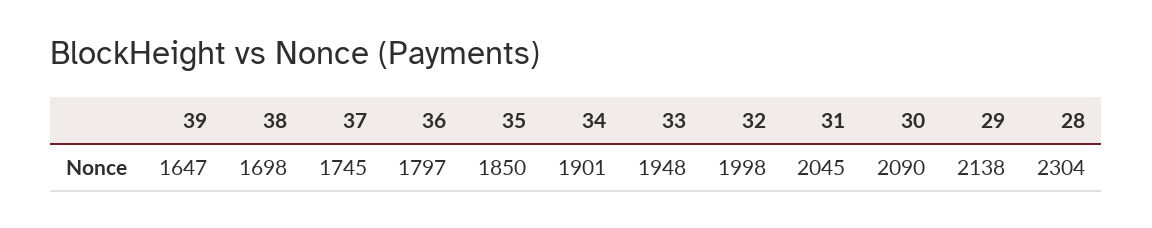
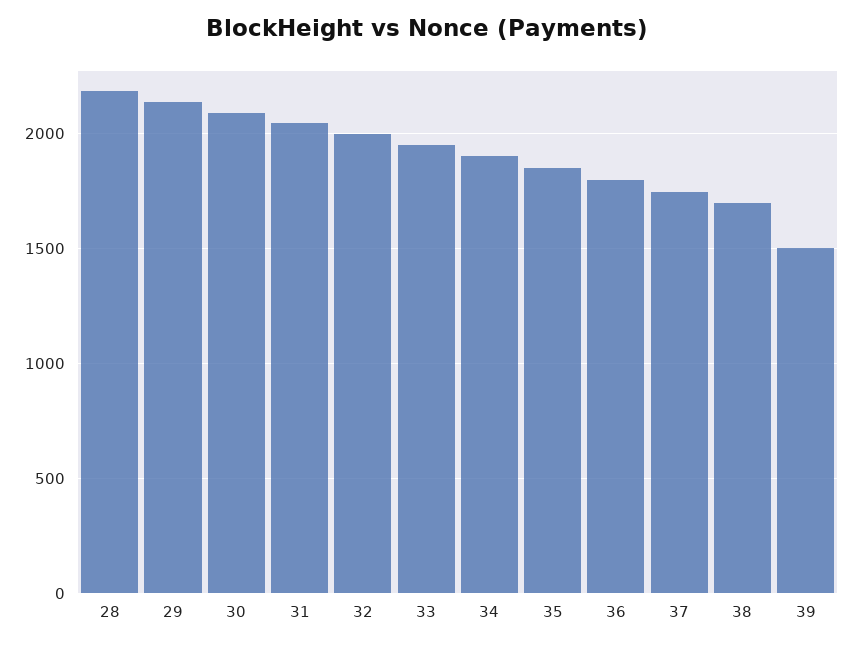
  {
-   "39": 1647,
+   "39": 1500,
    "38": 1698,
    "37": 1745,
    "36": 1797,
    "35": 1850,
    "34": 1901,
    "33": 1948,
    "32": 1998,
    "31": 2045,
    "30": 2090,
    "29": 2138,
-   "28": 2304
+   "28": 2200
  }

